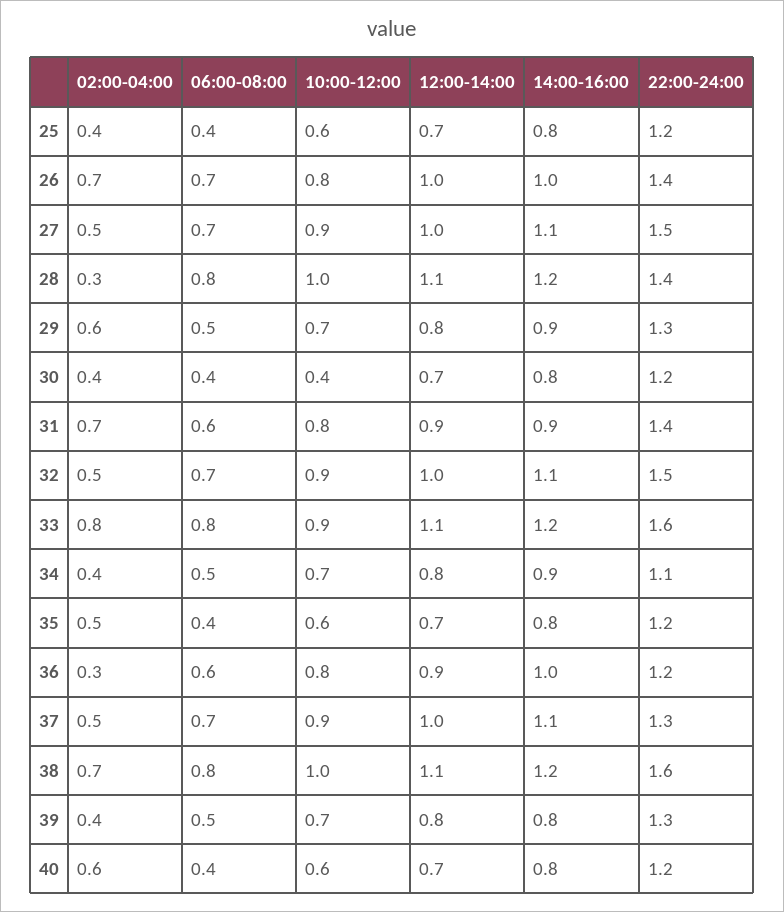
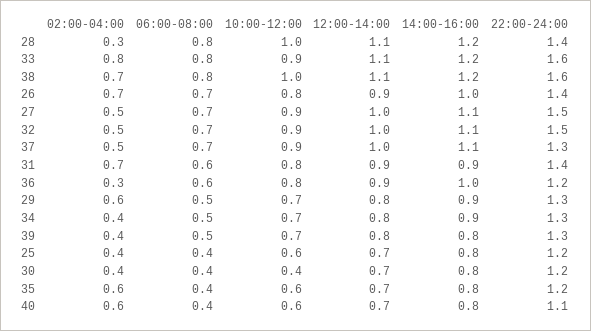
  {
    "02:00-04:00": {
      "25": 0.4,
      "26": 0.7,
      "27": 0.5,
      "28": 0.3,
      "29": 0.6,
      "30": 0.4,
      "31": 0.7,
      "32": 0.5,
      "33": 0.8,
      "34": 0.4,
-     "35": 0.5,
+     "35": 0.6,
      "36": 0.3,
      "37": 0.5,
      "38": 0.7,
      "39": 0.4,
      "40": 0.6
    },
    "06:00-08:00": {
      "25": 0.4,
      "26": 0.7,
      "27": 0.7,
      "28": 0.8,
      "29": 0.5,
      "30": 0.4,
      "31": 0.6,
      "32": 0.7,
      "33": 0.8,
      "34": 0.5,
      "35": 0.4,
      "36": 0.6,
      "37": 0.7,
      "38": 0.8,
      "39": 0.5,
      "40": 0.4
    },
    "10:00-12:00": {
      "25": 0.6,
      "26": 0.8,
      "27": 0.9,
      "28": 1,
      "29": 0.7,
      "30": 0.4,
      "31": 0.8,
      "32": 0.9,
      "33": 0.9,
      "34": 0.7,
      "35": 0.6,
      "36": 0.8,
      "37": 0.9,
      "38": 1,
      "39": 0.7,
      "40": 0.6
    },
    "12:00-14:00": {
      "25": 0.7,
-     "26": 1,
+     "26": 0.9,
      "27": 1,
      "28": 1.1,
      "29": 0.8,
      "30": 0.7,
      "31": 0.9,
      "32": 1,
      "33": 1.1,
      "34": 0.8,
      "35": 0.7,
      "36": 0.9,
      "37": 1,
      "38": 1.1,
      "39": 0.8,
      "40": 0.7
    },
    "14:00-16:00": {
      "25": 0.8,
      "26": 1,
      "27": 1.1,
      "28": 1.2,
      "29": 0.9,
      "30": 0.8,
      "31": 0.9,
      "32": 1.1,
      "33": 1.2,
      "34": 0.9,
      "35": 0.8,
      "36": 1,
      "37": 1.1,
      "38": 1.2,
      "39": 0.8,
      "40": 0.8
    },
    "22:00-24:00": {
      "25": 1.2,
      "26": 1.4,
      "27": 1.5,
      "28": 1.4,
      "29": 1.3,
      "30": 1.2,
      "31": 1.4,
      "32": 1.5,
      "33": 1.6,
-     "34": 1.1,
+     "34": 1.3,
      "35": 1.2,
      "36": 1.2,
      "37": 1.3,
      "38": 1.6,
      "39": 1.3,
-     "40": 1.2
+     "40": 1.1
    }
  }

